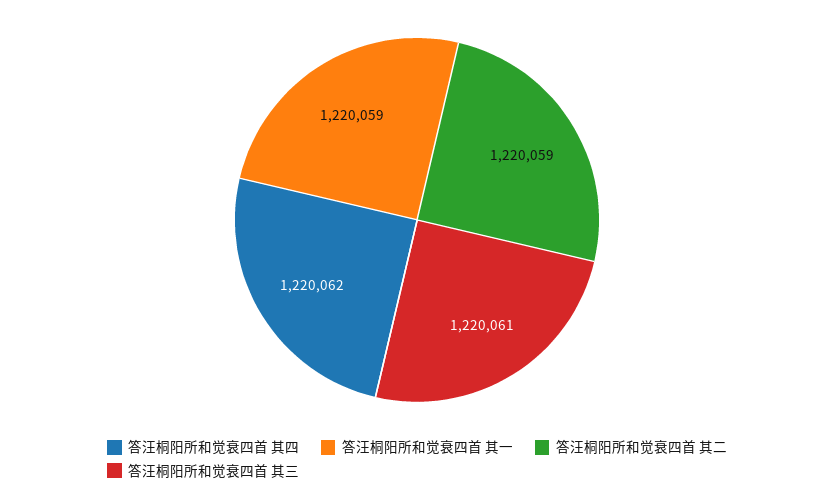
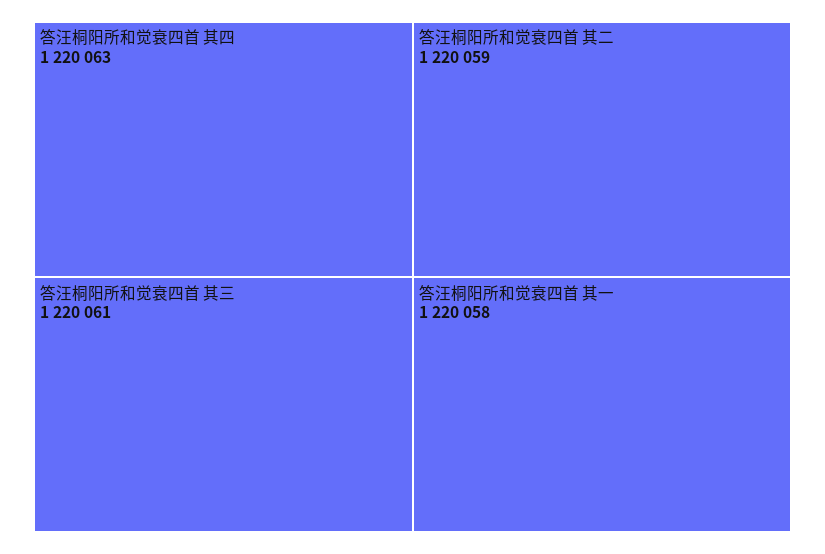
  {
-   "答汪桐阳所和觉衰四首 其四": 1220062,
+   "答汪桐阳所和觉衰四首 其四": 1220063,
-   "答汪桐阳所和觉衰四首 其一": 1220059,
+   "答汪桐阳所和觉衰四首 其一": 1220058,
    "答汪桐阳所和觉衰四首 其二": 1220059,
    "答汪桐阳所和觉衰四首 其三": 1220061
  }

